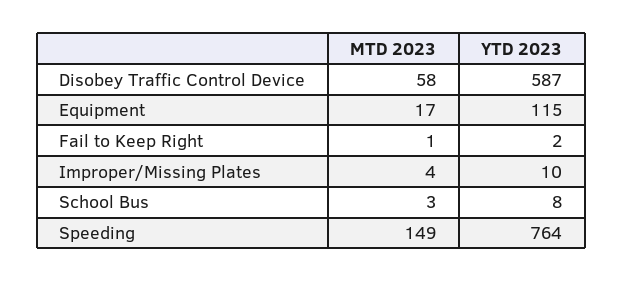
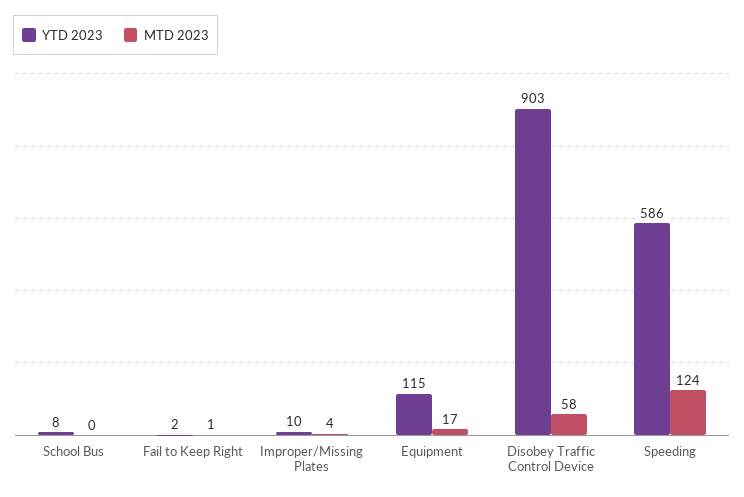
  {
    "MTD 2023": {
      "Disobey Traffic Control Device": 58,
      "Equipment": 17,
      "Fail to Keep Right": 1,
      "Improper/Missing Plates": 4,
-     "School Bus": 3,
+     "School Bus": 0,
-     "Speeding": 149
+     "Speeding": 124
    },
    "YTD 2023": {
-     "Disobey Traffic Control Device": 587,
+     "Disobey Traffic Control Device": 903,
      "Equipment": 115,
      "Fail to Keep Right": 2,
      "Improper/Missing Plates": 10,
      "School Bus": 8,
-     "Speeding": 764
+     "Speeding": 586
    }
  }

